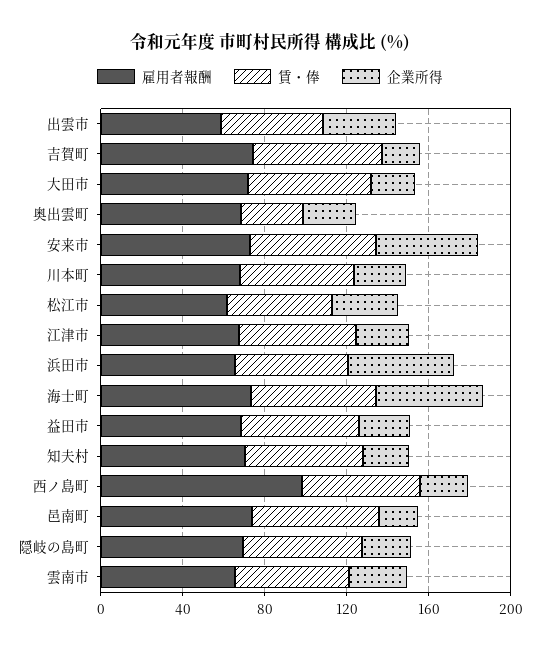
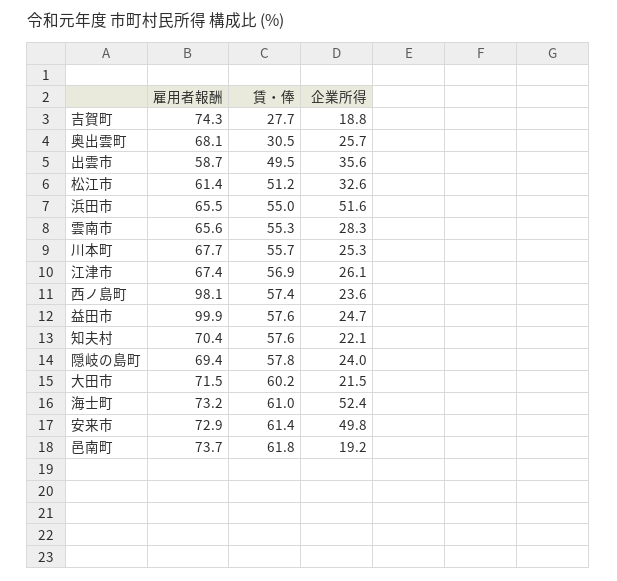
  {
    "雇用者報酬": {
      "出雲市": 58.7,
      "吉賀町": 74.3,
      "大田市": 71.5,
      "奥出雲町": 68.1,
      "安来市": 72.9,
      "川本町": 67.7,
      "松江市": 61.4,
      "江津市": 67.4,
      "浜田市": 65.5,
      "海士町": 73.2,
-     "益田市": 70,
+     "益田市": 99.9,
      "知夫村": 70.4,
      "西ノ島町": 98.1,
      "邑南町": 73.7,
      "隠岐の島町": 69.4,
      "雲南市": 65.6
    },
    "賃・俸": {
      "出雲市": 49.5,
-     "吉賀町": 60,
+     "吉賀町": 27.7,
      "大田市": 60.2,
      "奥出雲町": 30.5,
      "安来市": 61.4,
      "川本町": 55.7,
      "松江市": 51.2,
      "江津市": 56.9,
      "浜田市": 55,
      "海士町": 61,
      "益田市": 57.6,
      "知夫村": 57.6,
      "西ノ島町": 57.4,
      "邑南町": 61.8,
      "隠岐の島町": 57.8,
      "雲南市": 55.3
    },
    "企業所得": {
      "出雲市": 35.6,
      "吉賀町": 18.8,
      "大田市": 21.5,
      "奥出雲町": 25.7,
      "安来市": 49.8,
      "川本町": 25.3,
      "松江市": 32.6,
      "江津市": 26.1,
      "浜田市": 51.6,
      "海士町": 52.4,
      "益田市": 24.7,
      "知夫村": 22.1,
      "西ノ島町": 23.6,
      "邑南町": 19.2,
      "隠岐の島町": 24,
      "雲南市": 28.3
    }
  }

